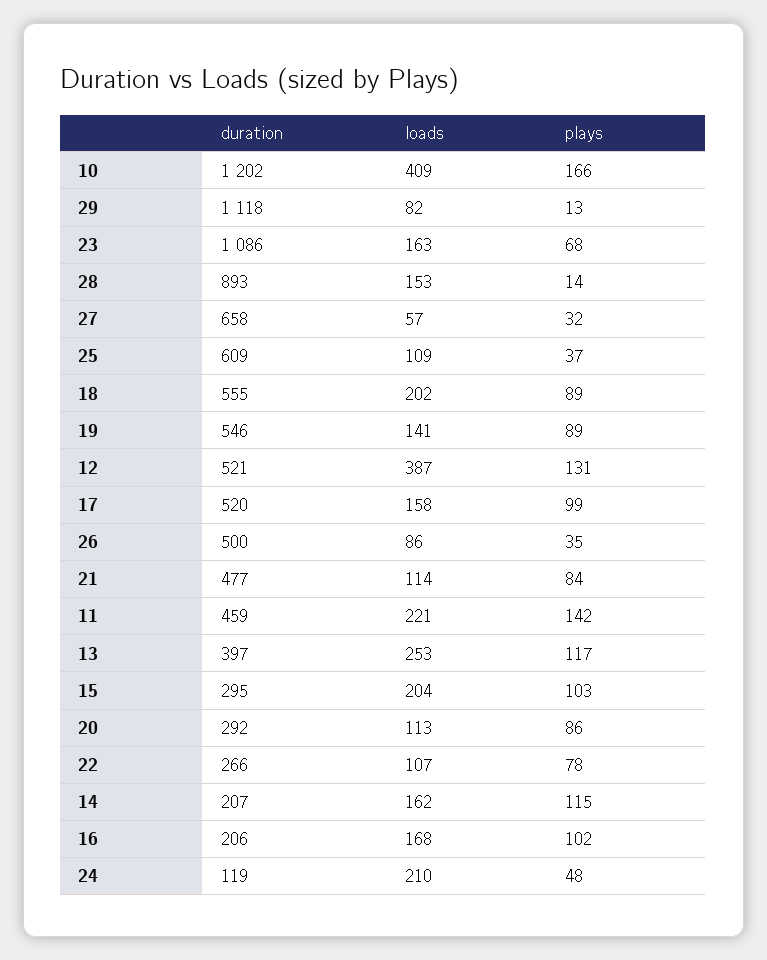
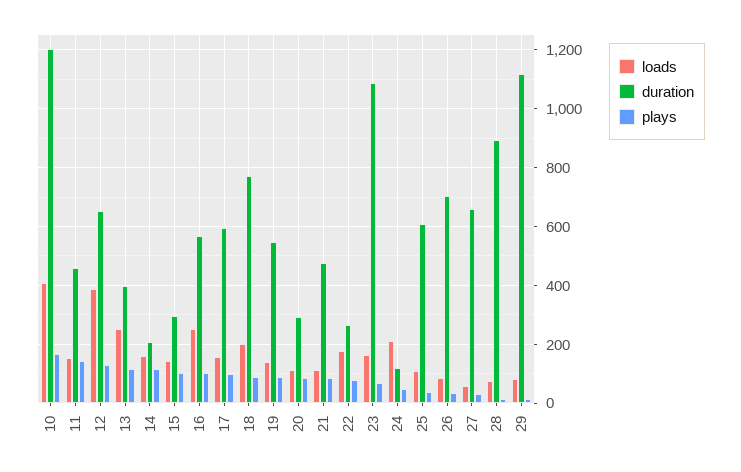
  {
    "duration": {
      "10": 1202,
      "29": 1118,
      "23": 1086,
      "28": 893,
      "27": 658,
      "25": 609,
-     "18": 555,
+     "18": 775,
      "19": 546,
-     "12": 521,
+     "12": 650,
-     "17": 520,
+     "17": 600,
-     "26": 500,
+     "26": 700,
      "21": 477,
      "11": 459,
      "13": 397,
      "15": 295,
      "20": 292,
      "22": 266,
      "14": 207,
-     "16": 206,
+     "16": 575,
      "24": 119
    },
    "loads": {
      "10": 409,
      "29": 82,
      "23": 163,
-     "28": 153,
+     "28": 75,
      "27": 57,
      "25": 109,
      "18": 202,
      "19": 141,
      "12": 387,
      "17": 158,
      "26": 86,
      "21": 114,
-     "11": 221,
+     "11": 150,
      "13": 253,
-     "15": 204,
+     "15": 150,
      "20": 113,
-     "22": 107,
+     "22": 175,
      "14": 162,
-     "16": 168,
+     "16": 250,
      "24": 210
    },
    "plays": {
      "10": 166,
      "29": 13,
      "23": 68,
      "28": 14,
      "27": 32,
      "25": 37,
      "18": 89,
      "19": 89,
      "12": 131,
      "17": 99,
      "26": 35,
      "21": 84,
      "11": 142,
      "13": 117,
      "15": 103,
      "20": 86,
      "22": 78,
      "14": 115,
      "16": 102,
      "24": 48
    }
  }

